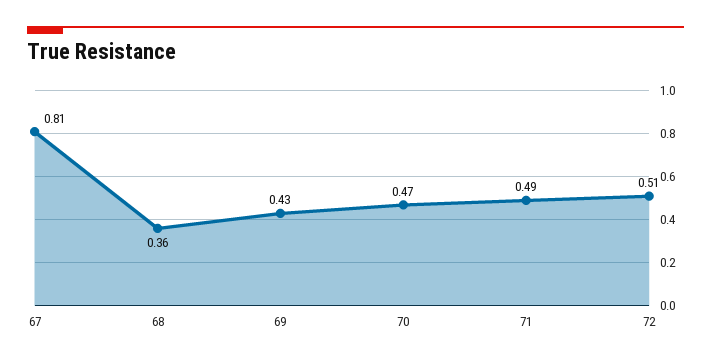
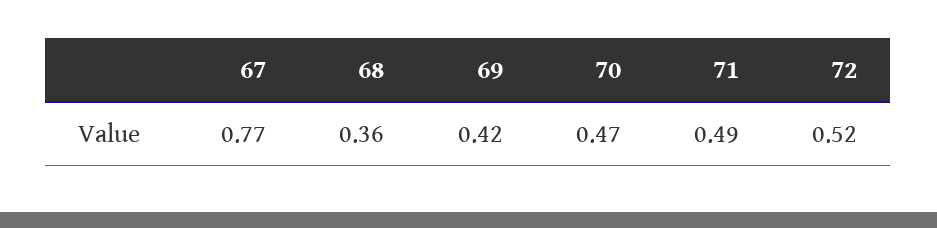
  {
-   "67": 0.81,
+   "67": 0.77,
    "68": 0.36,
-   "69": 0.43,
+   "69": 0.42,
    "70": 0.47,
    "71": 0.49,
-   "72": 0.51
+   "72": 0.52
  }

